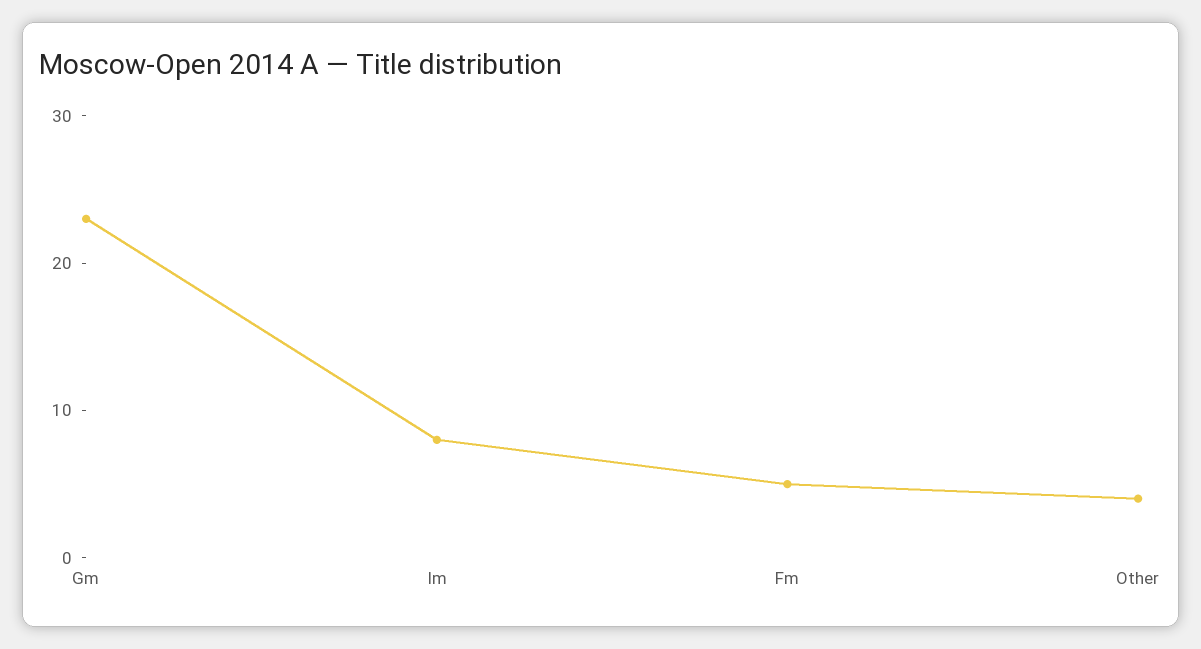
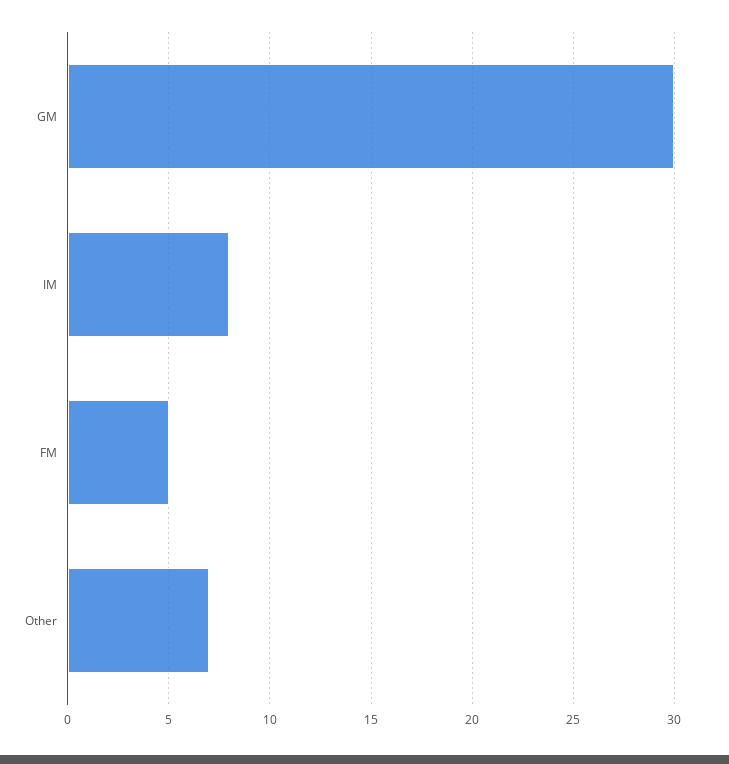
  {
-   "Gm": 23,
+   "Gm": 30,
    "Im": 8,
    "Fm": 5,
-   "Other": 4
+   "Other": 7
  }

